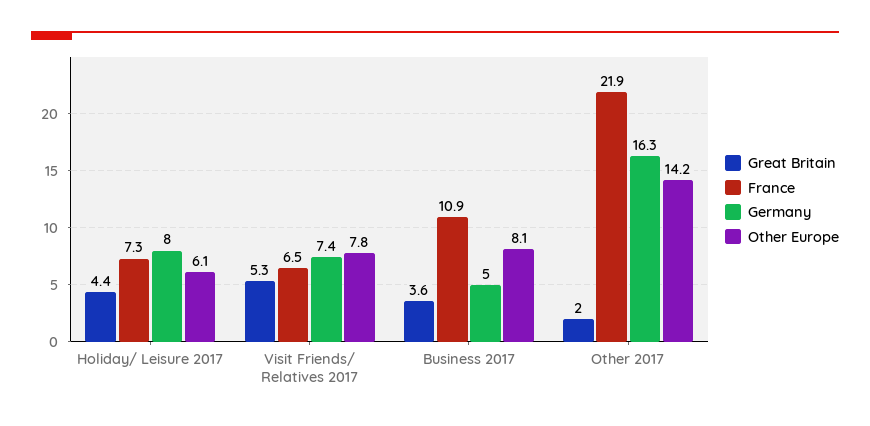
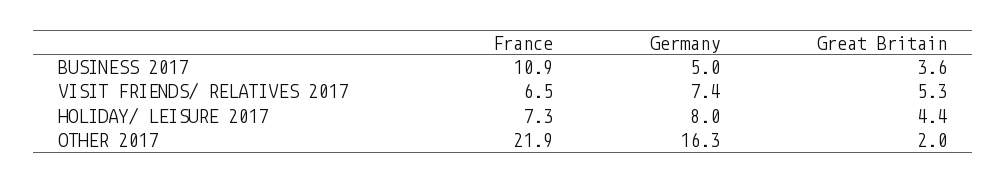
  {
    "Great Britain": {
      "Holiday/ Leisure 2017": 4.4,
      "Visit Friends/ Relatives 2017": 5.3,
      "Business 2017": 3.6,
      "Other 2017": 2
    },
    "France": {
      "Holiday/ Leisure 2017": 7.3,
      "Visit Friends/ Relatives 2017": 6.5,
      "Business 2017": 10.9,
      "Other 2017": 21.9
    },
    "Germany": {
      "Holiday/ Leisure 2017": 8,
      "Visit Friends/ Relatives 2017": 7.4,
      "Business 2017": 5,
      "Other 2017": 16.3
-   },
+   }
-   "Other Europe": {
-     "Holiday/ Leisure 2017": 6.1,
-     "Visit Friends/ Relatives 2017": 7.8,
-     "Business 2017": 8.1,
-     "Other 2017": 14.2
-   }
  }

